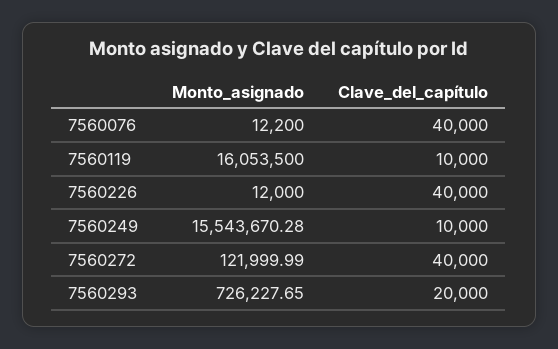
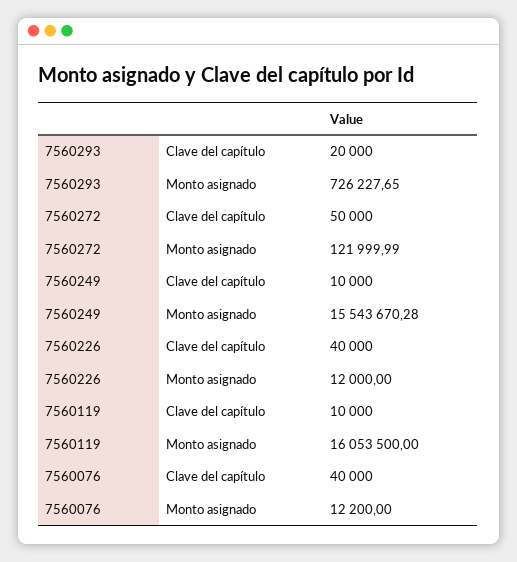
  {
    "Monto_asignado": {
      "7560076": 12200,
      "7560119": 16053500,
      "7560226": 12000,
      "7560249": 15543670.28,
      "7560272": 121999.99,
      "7560293": 726227.65
    },
    "Clave_del_capítulo": {
      "7560076": 40000,
      "7560119": 10000,
      "7560226": 40000,
      "7560249": 10000,
-     "7560272": 40000,
+     "7560272": 50000,
      "7560293": 20000
    }
  }

